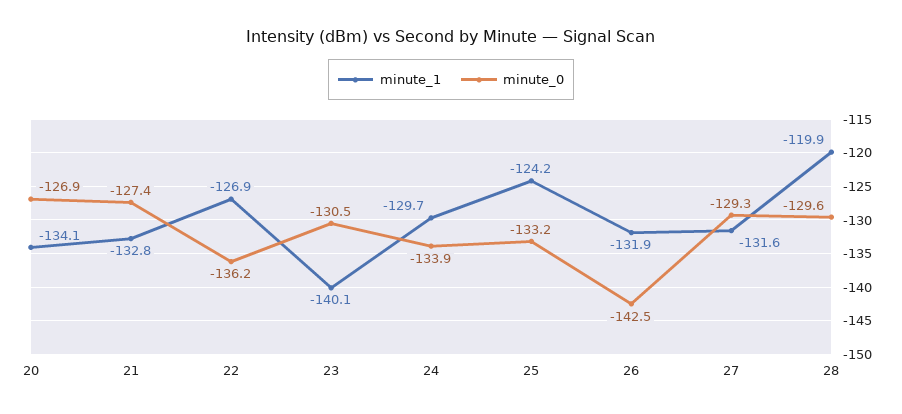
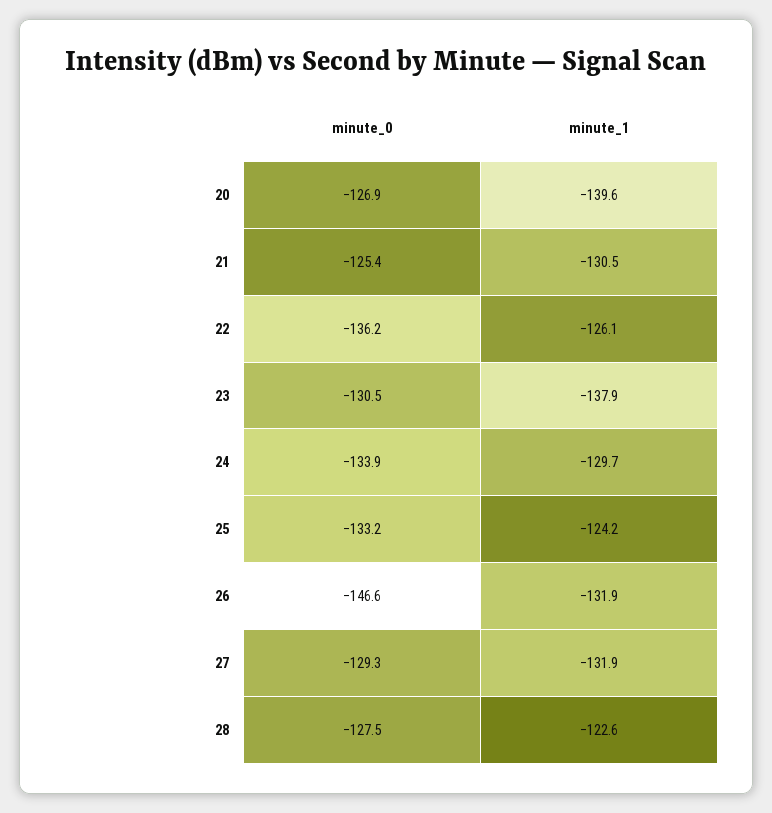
  {
    "minute_1": {
-     "20": -134.1,
+     "20": -139.6,
-     "21": -132.8,
+     "21": -130.5,
-     "22": -126.9,
+     "22": -126.1,
-     "23": -140.1,
+     "23": -137.9,
      "24": -129.7,
      "25": -124.2,
      "26": -131.9,
-     "27": -131.6,
+     "27": -131.9,
-     "28": -119.9
+     "28": -122.6
    },
    "minute_0": {
      "20": -126.9,
-     "21": -127.4,
+     "21": -125.4,
      "22": -136.2,
      "23": -130.5,
      "24": -133.9,
      "25": -133.2,
-     "26": -142.5,
+     "26": -146.6,
      "27": -129.3,
-     "28": -129.6
+     "28": -127.5
    }
  }

